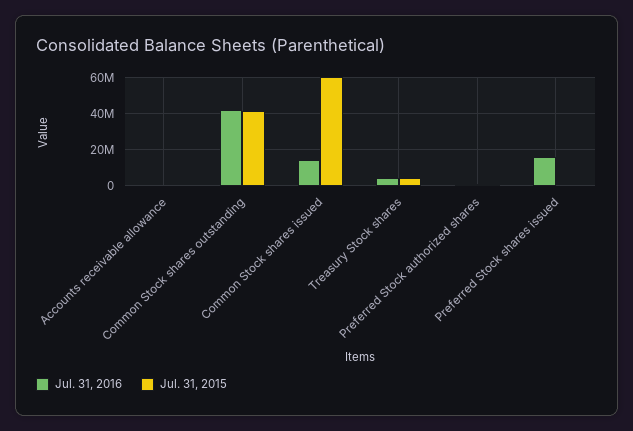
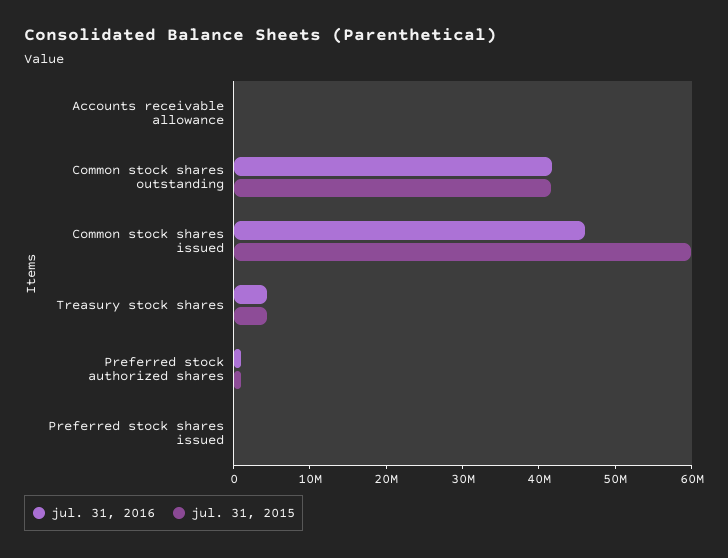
  {
    "Jul. 31, 2016": {
      "Accounts receivable allowance": 0,
      "Common Stock shares outstanding": 42000000,
-     "Common Stock shares issued": 15000000,
+     "Common Stock shares issued": 46000000,
      "Treasury Stock shares": 4000000,
      "Preferred Stock authorized shares": 2000000,
-     "Preferred Stock shares issued": 15000000
+     "Preferred Stock shares issued": 0
    },
    "Jul. 31, 2015": {
      "Accounts receivable allowance": 0,
      "Common Stock shares outstanding": 42000000,
      "Common Stock shares issued": 60000000,
      "Treasury Stock shares": 4000000,
      "Preferred Stock authorized shares": 2000000,
      "Preferred Stock shares issued": 0
    }
  }

